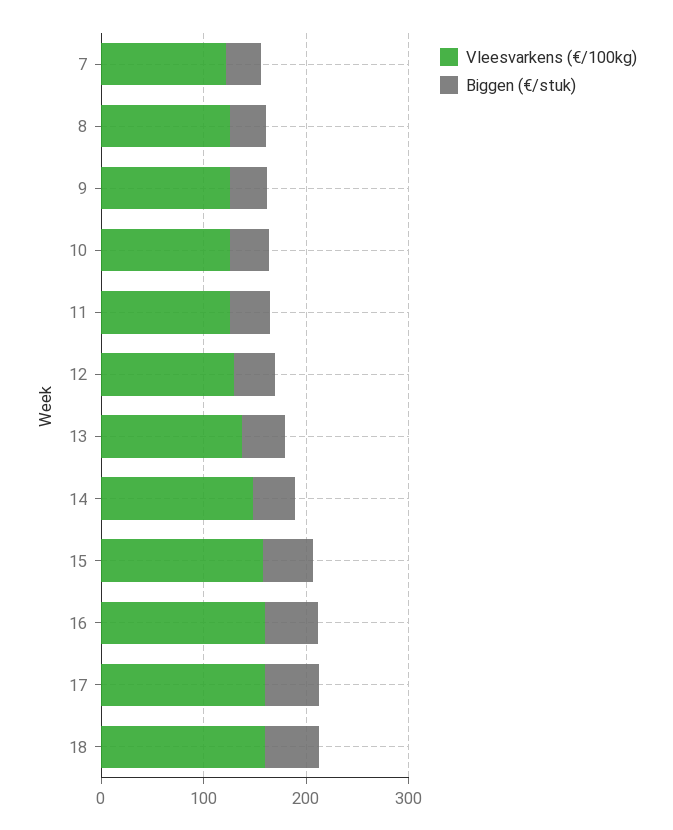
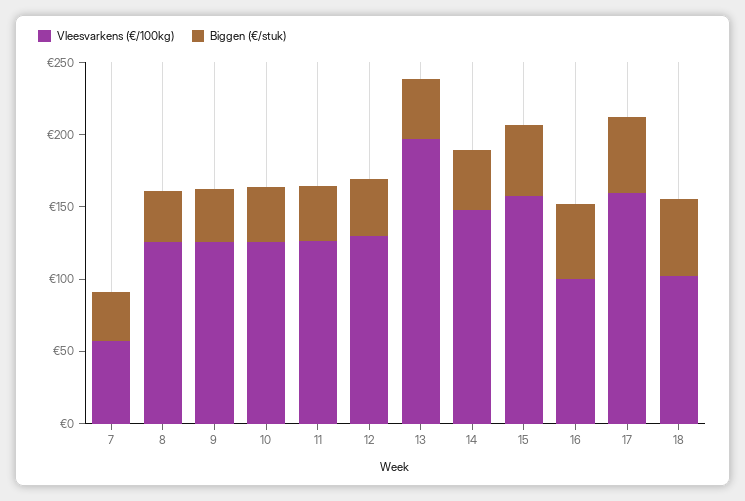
  {
    "Vleesvarkens (€/100kg)": {
-     "7": 120,
+     "7": 60,
      "8": 130,
      "9": 130,
      "10": 130,
      "11": 130,
      "12": 130,
-     "13": 140,
+     "13": 200,
      "14": 150,
      "15": 160,
-     "16": 160,
+     "16": 100,
      "17": 160,
-     "18": 160
+     "18": 100
    },
    "Biggen (€/stuk)": {
      "7": 30,
      "8": 40,
      "9": 40,
      "10": 40,
      "11": 40,
      "12": 40,
      "13": 40,
      "14": 40,
      "15": 50,
      "16": 50,
      "17": 50,
      "18": 50
    }
  }

